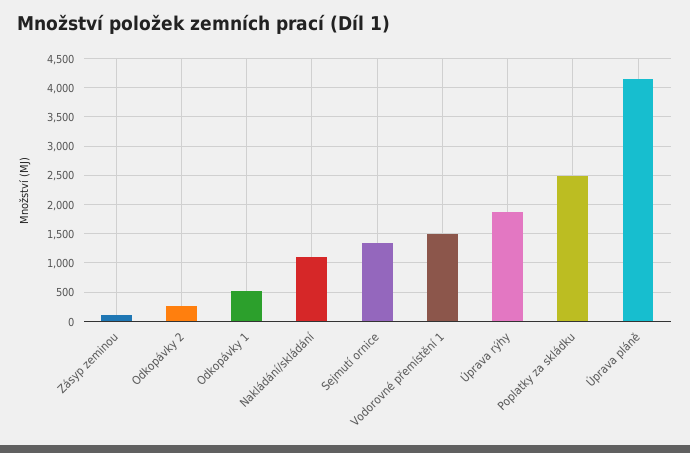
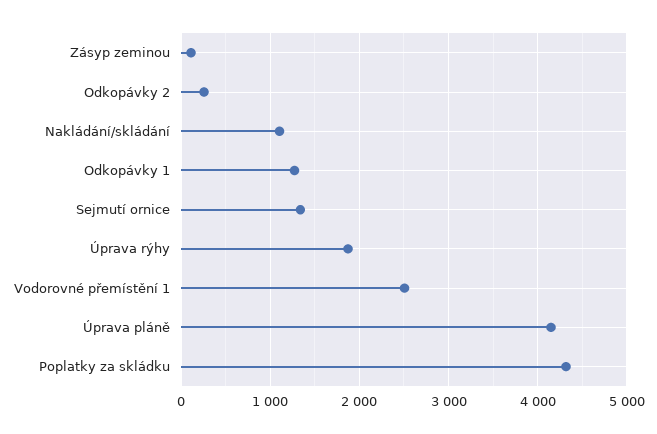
  {
    "Zásyp zeminou": 100,
    "Odkopávky 2": 300,
-   "Odkopávky 1": 500,
+   "Odkopávky 1": 1300,
    "Nakládání/skládání": 1100,
    "Sejmutí ornice": 1300,
-   "Vodorovné přemístění 1": 1500,
+   "Vodorovné přemístění 1": 2500,
    "Úprava rýhy": 1900,
-   "Poplatky za skládku": 2500,
+   "Poplatky za skládku": 4300,
    "Úprava pláně": 4200
  }

